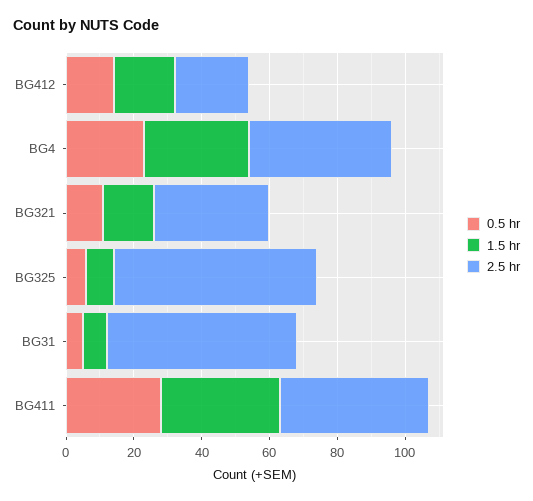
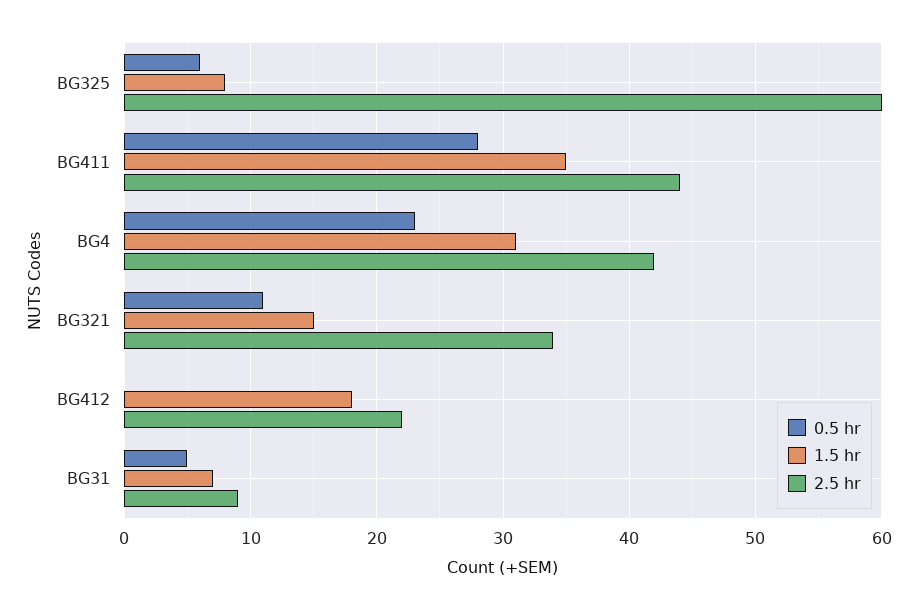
  {
    "0.5 hr": {
-     "BG412": 15,
+     "BG412": 0,
      "BG4": 23,
      "BG321": 11,
      "BG325": 6,
      "BG31": 5,
      "BG411": 28
    },
    "1.5 hr": {
      "BG412": 18,
      "BG4": 31,
      "BG321": 15,
      "BG325": 8,
      "BG31": 7,
      "BG411": 35
    },
    "2.5 hr": {
      "BG412": 22,
      "BG4": 42,
      "BG321": 34,
      "BG325": 60,
-     "BG31": 55,
+     "BG31": 9,
      "BG411": 44
    }
  }

